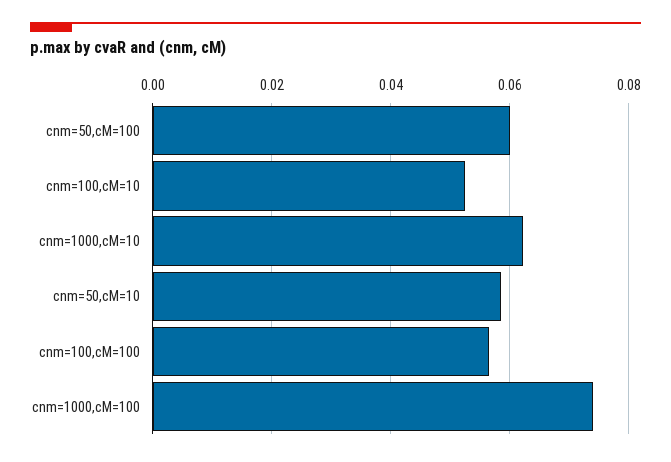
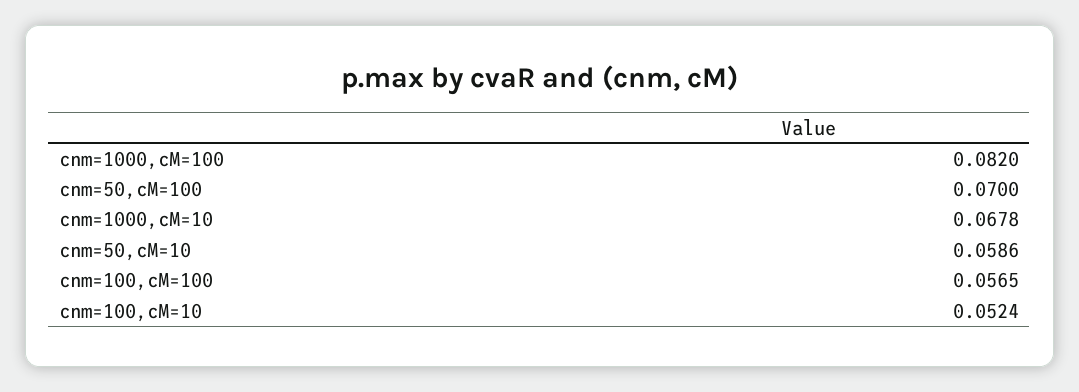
  {
-   "cnm=50,cM=100": 0.06,
+   "cnm=50,cM=100": 0.07,
    "cnm=100,cM=10": 0.0524,
-   "cnm=1000,cM=10": 0.062,
+   "cnm=1000,cM=10": 0.0678,
    "cnm=50,cM=10": 0.0586,
    "cnm=100,cM=100": 0.0565,
-   "cnm=1000,cM=100": 0.074
+   "cnm=1000,cM=100": 0.082
  }

